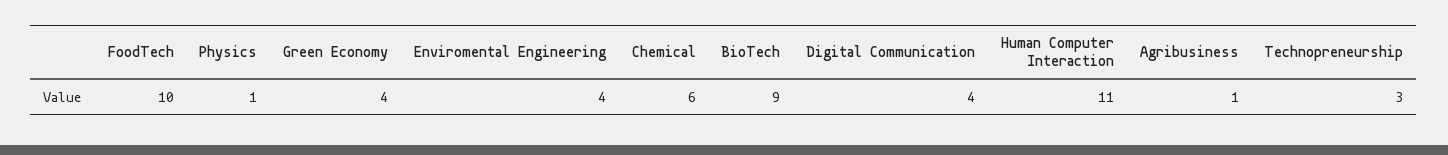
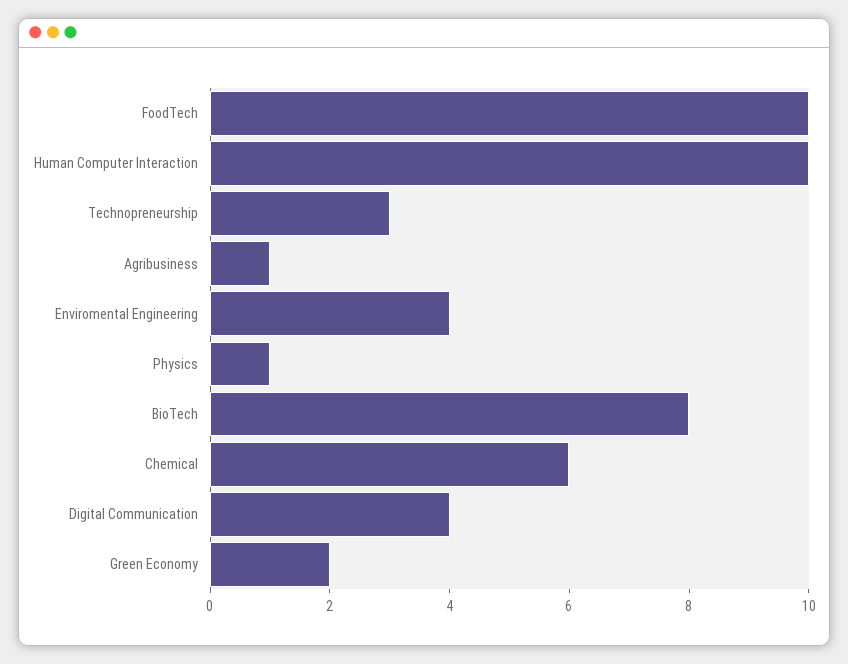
  {
    "FoodTech": 10,
    "Physics": 1,
-   "Green Economy": 4,
+   "Green Economy": 2,
    "Enviromental Engineering": 4,
    "Chemical": 6,
-   "BioTech": 9,
+   "BioTech": 8,
    "Digital Communication": 4,
-   "Human Computer Interaction": 11,
+   "Human Computer Interaction": 10,
    "Agribusiness": 1,
    "Technopreneurship": 3
  }

